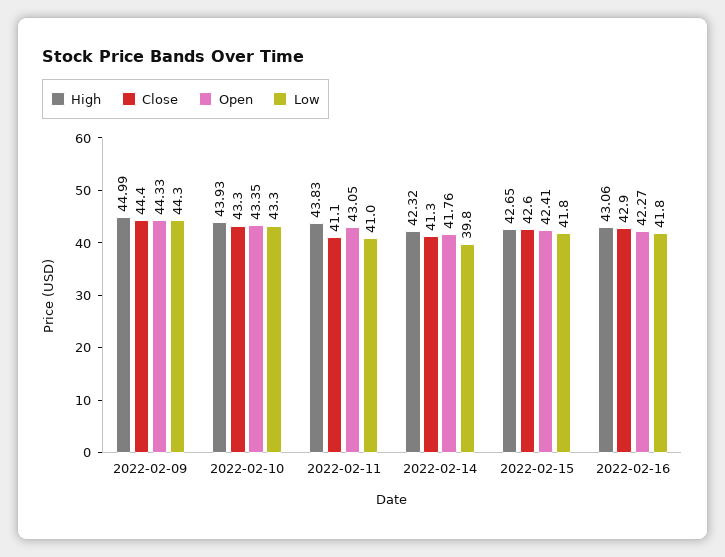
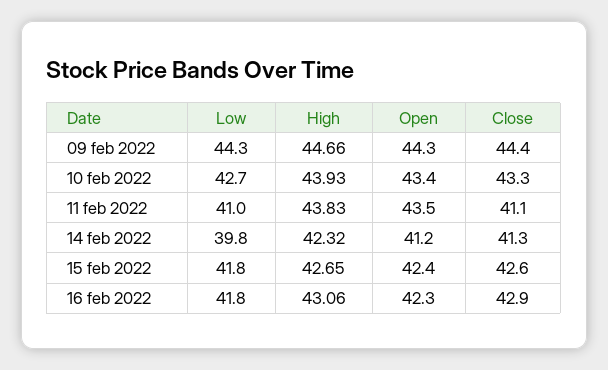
  {
    "High": {
-     "2022-02-09": 44.99,
+     "2022-02-09": 44.66,
      "2022-02-10": 43.93,
      "2022-02-11": 43.83,
      "2022-02-14": 42.32,
      "2022-02-15": 42.65,
      "2022-02-16": 43.06
    },
    "Close": {
      "2022-02-09": 44.4,
      "2022-02-10": 43.3,
      "2022-02-11": 41.1,
      "2022-02-14": 41.3,
      "2022-02-15": 42.6,
      "2022-02-16": 42.9
    },
    "Open": {
      "2022-02-09": 44.33,
      "2022-02-10": 43.35,
-     "2022-02-11": 43.05,
+     "2022-02-11": 43.5,
-     "2022-02-14": 41.76,
+     "2022-02-14": 41.2,
      "2022-02-15": 42.41,
      "2022-02-16": 42.27
    },
    "Low": {
      "2022-02-09": 44.3,
-     "2022-02-10": 43.3,
+     "2022-02-10": 42.7,
      "2022-02-11": 41,
      "2022-02-14": 39.8,
      "2022-02-15": 41.8,
      "2022-02-16": 41.8
    }
  }

